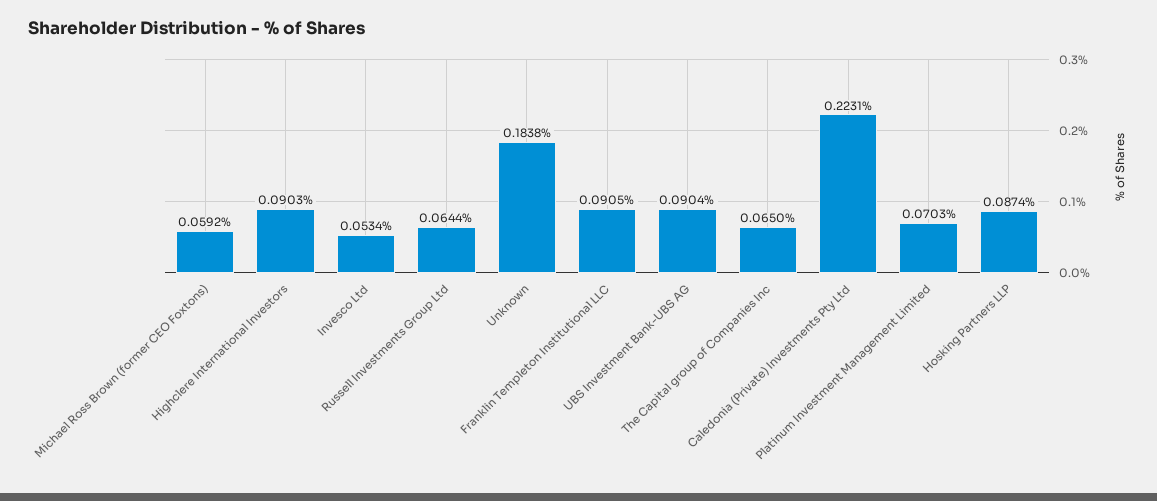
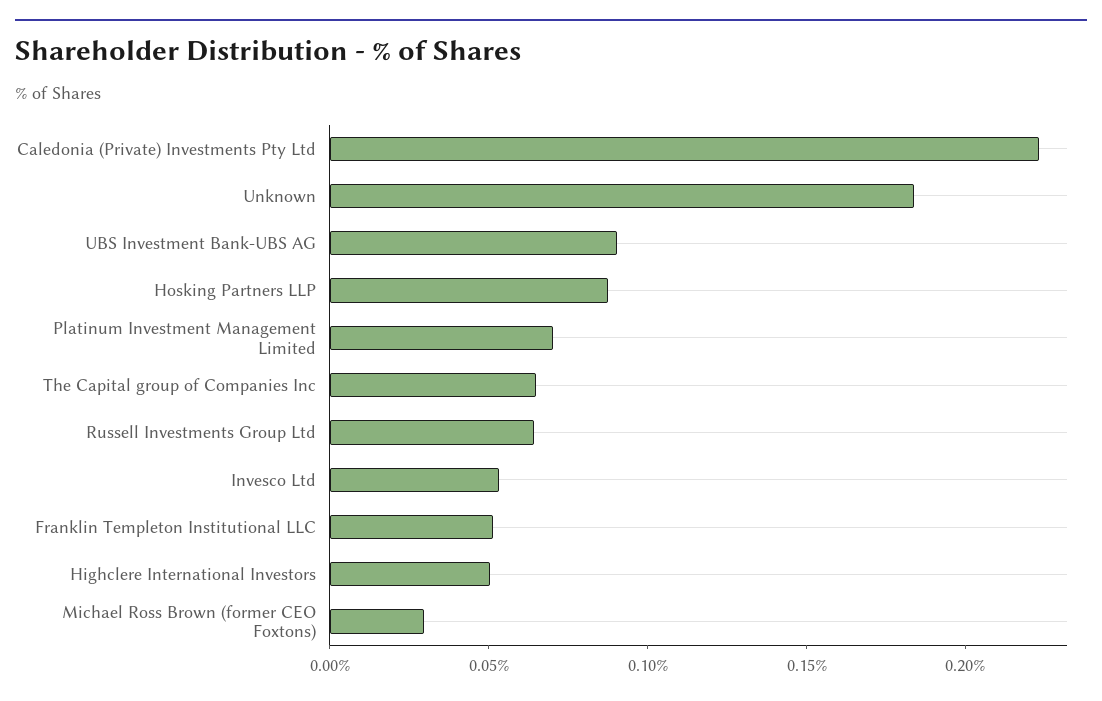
  {
-   "Michael Ross Brown (former CEO Foxtons)": 0.0592,
+   "Michael Ross Brown (former CEO Foxtons)": 0.03,
-   "Highclere International Investors": 0.0903,
+   "Highclere International Investors": 0.05,
    "Invesco Ltd": 0.0534,
    "Russell Investments Group Ltd": 0.0644,
    "Unknown": 0.1838,
-   "Franklin Templeton Institutional LLC": 0.0905,
+   "Franklin Templeton Institutional LLC": 0.05,
    "UBS Investment Bank-UBS AG": 0.0904,
    "The Capital group of Companies Inc": 0.065,
    "Caledonia (Private) Investments Pty Ltd": 0.2231,
    "Platinum Investment Management Limited": 0.0703,
    "Hosking Partners LLP": 0.0874
  }

